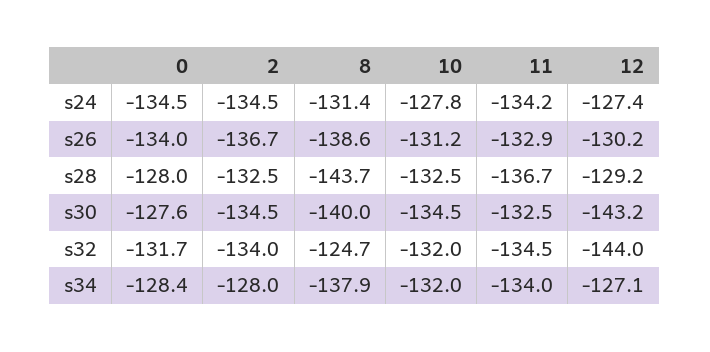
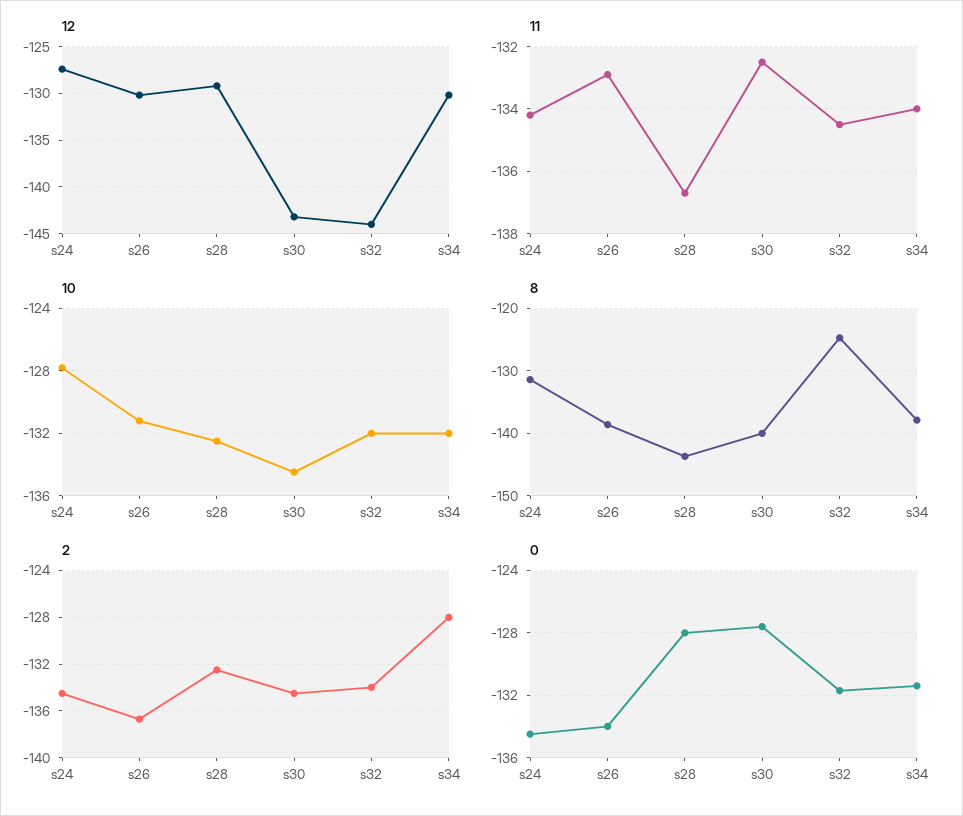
  {
    "0": {
      "s24": -134.5,
      "s26": -134,
      "s28": -128,
      "s30": -127.6,
      "s32": -131.7,
-     "s34": -128.4
+     "s34": -131.5
    },
    "2": {
      "s24": -134.5,
      "s26": -136.7,
      "s28": -132.5,
      "s30": -134.5,
      "s32": -134,
      "s34": -128
    },
    "8": {
      "s24": -131.4,
      "s26": -138.6,
      "s28": -143.7,
      "s30": -140,
      "s32": -124.7,
      "s34": -137.9
    },
    "10": {
      "s24": -127.8,
      "s26": -131.2,
      "s28": -132.5,
      "s30": -134.5,
      "s32": -132,
      "s34": -132
    },
    "11": {
      "s24": -134.2,
      "s26": -132.9,
      "s28": -136.7,
      "s30": -132.5,
      "s32": -134.5,
      "s34": -134
    },
    "12": {
      "s24": -127.4,
      "s26": -130.2,
      "s28": -129.2,
      "s30": -143.2,
      "s32": -144,
-     "s34": -127.1
+     "s34": -130
    }
  }

